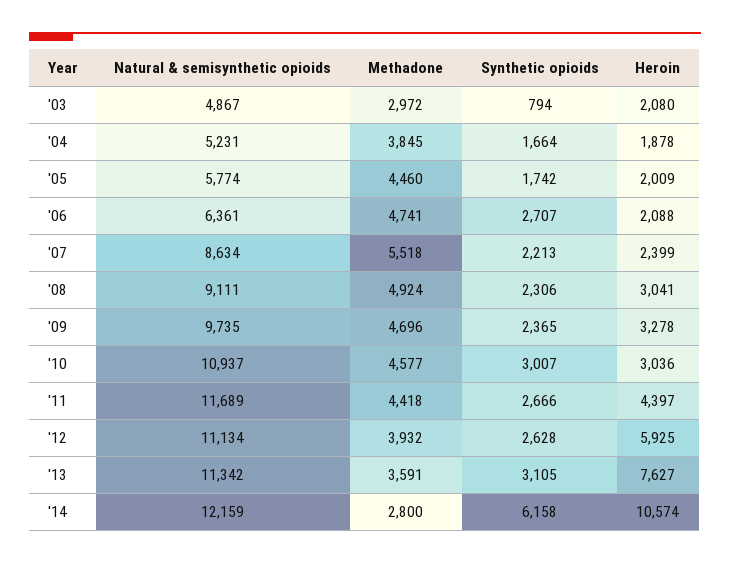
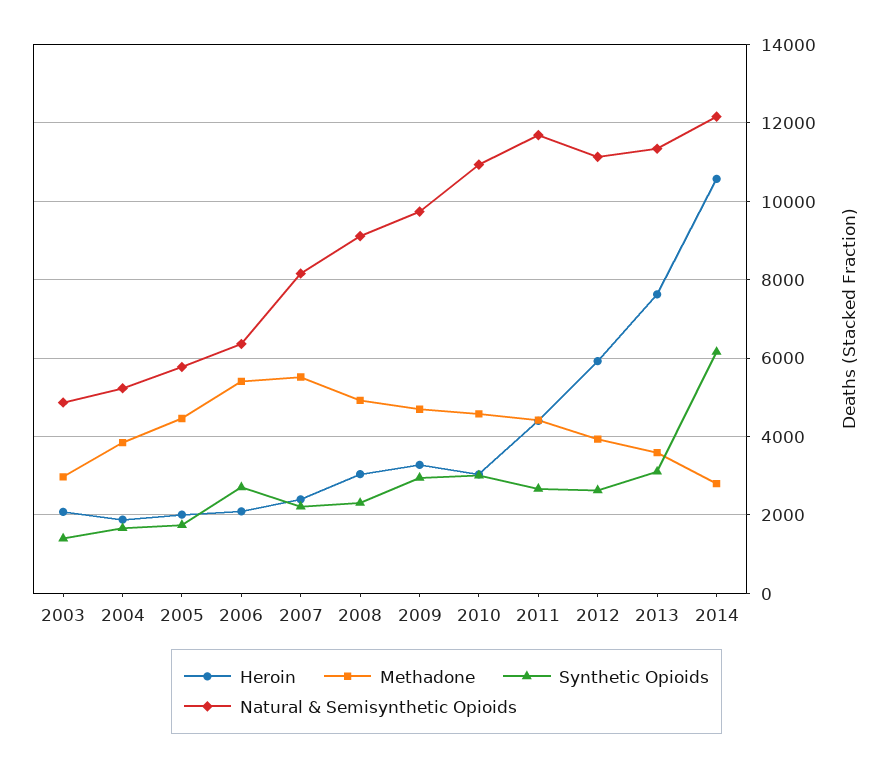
  {
    "Natural & semisynthetic opioids": {
      "'03": 4867,
      "'04": 5231,
      "'05": 5774,
      "'06": 6361,
-     "'07": 8634,
+     "'07": 8200,
      "'08": 9111,
      "'09": 9735,
      "'10": 10937,
      "'11": 11689,
      "'12": 11134,
      "'13": 11342,
      "'14": 12159
    },
    "Methadone": {
      "'03": 2972,
      "'04": 3845,
      "'05": 4460,
-     "'06": 4741,
+     "'06": 5400,
      "'07": 5518,
      "'08": 4924,
      "'09": 4696,
      "'10": 4577,
      "'11": 4418,
      "'12": 3932,
      "'13": 3591,
      "'14": 2800
    },
    "Synthetic opioids": {
-     "'03": 794,
+     "'03": 1400,
      "'04": 1664,
      "'05": 1742,
      "'06": 2707,
      "'07": 2213,
      "'08": 2306,
-     "'09": 2365,
+     "'09": 3000,
      "'10": 3007,
      "'11": 2666,
      "'12": 2628,
      "'13": 3105,
      "'14": 6158
    },
    "Heroin": {
      "'03": 2080,
      "'04": 1878,
      "'05": 2009,
      "'06": 2088,
      "'07": 2399,
      "'08": 3041,
      "'09": 3278,
      "'10": 3036,
      "'11": 4397,
      "'12": 5925,
      "'13": 7627,
      "'14": 10574
    }
  }

